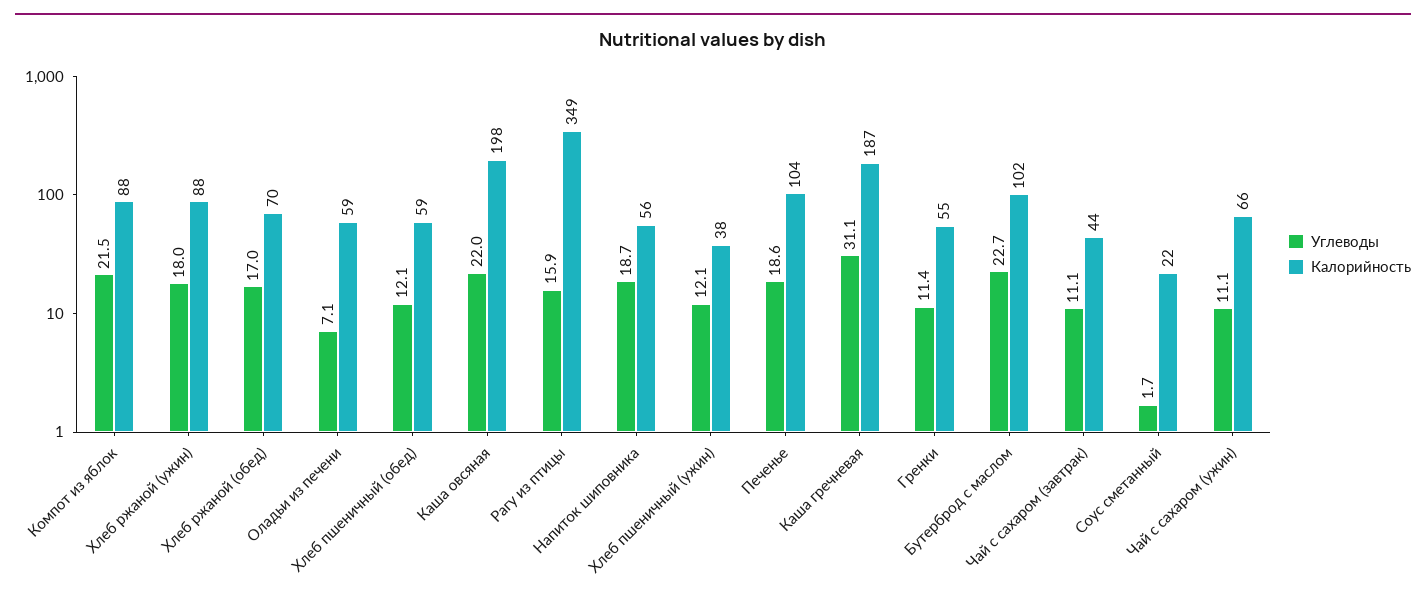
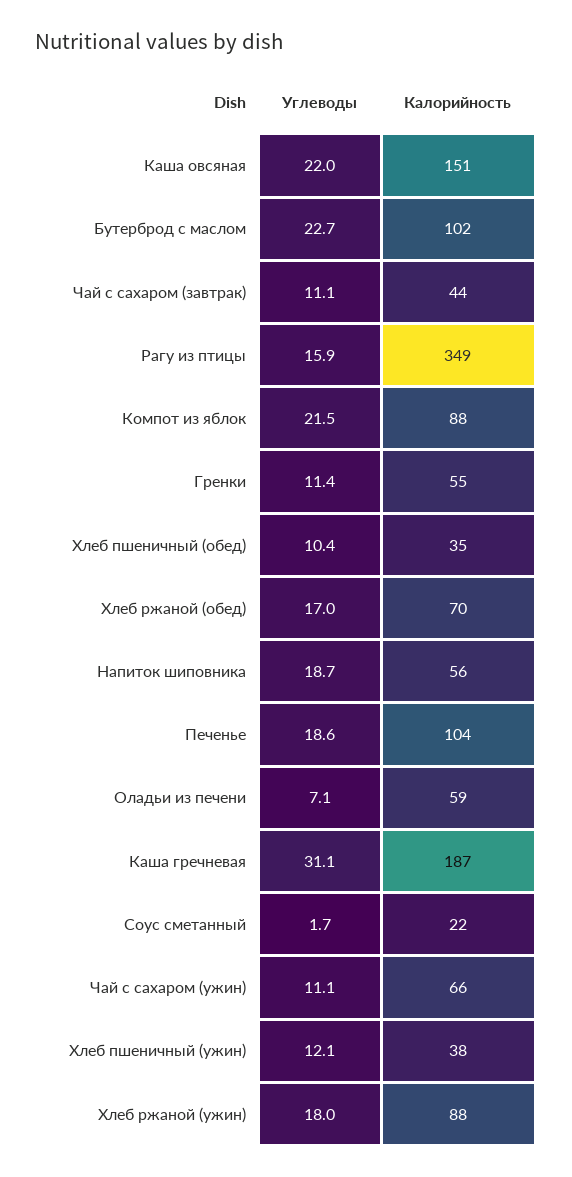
  {
    "Углеводы": {
      "Компот из яблок": 21.5,
      "Хлеб ржаной (ужин)": 18,
      "Хлеб ржаной (обед)": 17,
      "Оладьи из печени": 7.1,
-     "Хлеб пшеничный (обед)": 12.1,
+     "Хлеб пшеничный (обед)": 10.4,
      "Каша овсяная": 22,
      "Рагу из птицы": 15.9,
      "Напиток шиповника": 18.7,
      "Хлеб пшеничный (ужин)": 12.1,
      "Печенье": 18.6,
      "Каша гречневая": 31.1,
      "Гренки": 11.4,
      "Бутерброд с маслом": 22.7,
      "Чай с сахаром (завтрак)": 11.1,
      "Соус сметанный": 1.7,
      "Чай с сахаром (ужин)": 11.1
    },
    "Калорийность": {
      "Компот из яблок": 88,
      "Хлеб ржаной (ужин)": 88,
      "Хлеб ржаной (обед)": 70,
      "Оладьи из печени": 59,
-     "Хлеб пшеничный (обед)": 59,
+     "Хлеб пшеничный (обед)": 35,
-     "Каша овсяная": 198,
+     "Каша овсяная": 151,
      "Рагу из птицы": 349,
      "Напиток шиповника": 56,
      "Хлеб пшеничный (ужин)": 38,
      "Печенье": 104,
      "Каша гречневая": 187,
      "Гренки": 55,
      "Бутерброд с маслом": 102,
      "Чай с сахаром (завтрак)": 44,
      "Соус сметанный": 22,
      "Чай с сахаром (ужин)": 66
    }
  }

